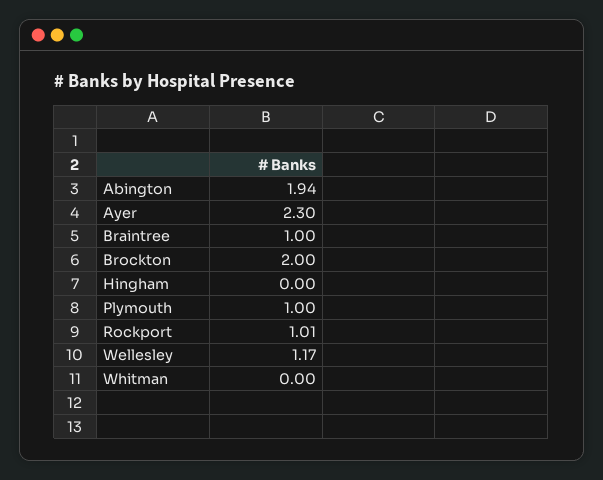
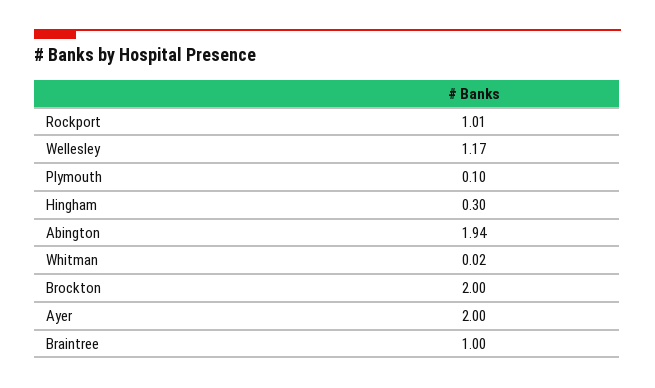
  {
    "Abington": 1.94,
-   "Ayer": 2.3,
+   "Ayer": 2,
    "Braintree": 1,
    "Brockton": 2,
-   "Hingham": 0,
+   "Hingham": 0.3,
-   "Plymouth": 1,
+   "Plymouth": 0.1,
    "Rockport": 1.01,
    "Wellesley": 1.17,
-   "Whitman": 0
+   "Whitman": 0.02
  }

